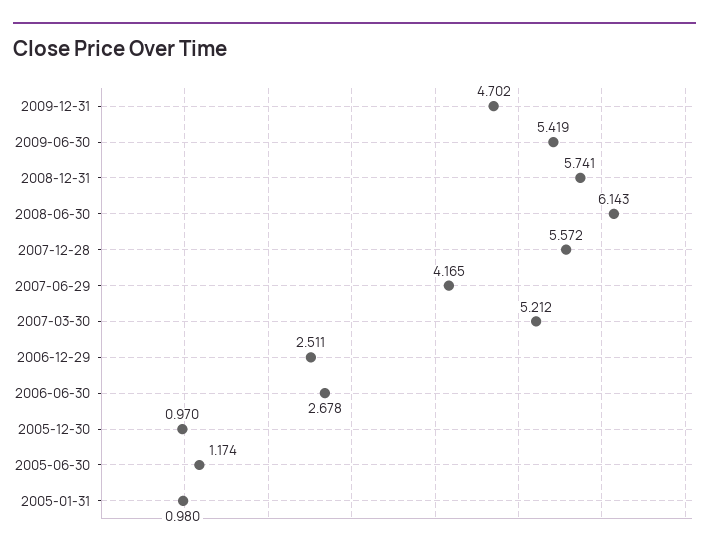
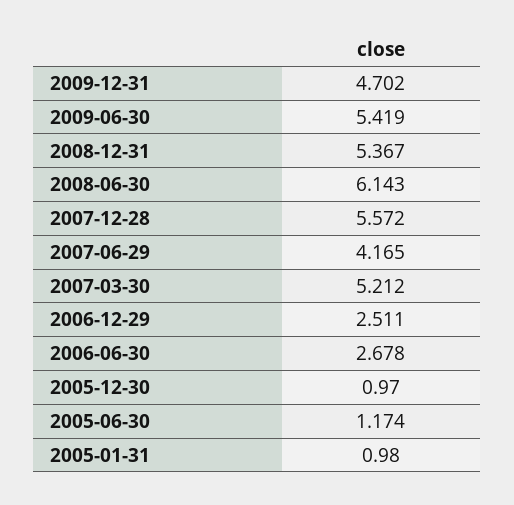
  {
    "2009-12-31": 4.702,
    "2009-06-30": 5.419,
-   "2008-12-31": 5.741,
+   "2008-12-31": 5.367,
    "2008-06-30": 6.143,
    "2007-12-28": 5.572,
    "2007-06-29": 4.165,
    "2007-03-30": 5.212,
    "2006-12-29": 2.511,
    "2006-06-30": 2.678,
    "2005-12-30": 0.97,
    "2005-06-30": 1.174,
    "2005-01-31": 0.98
  }

